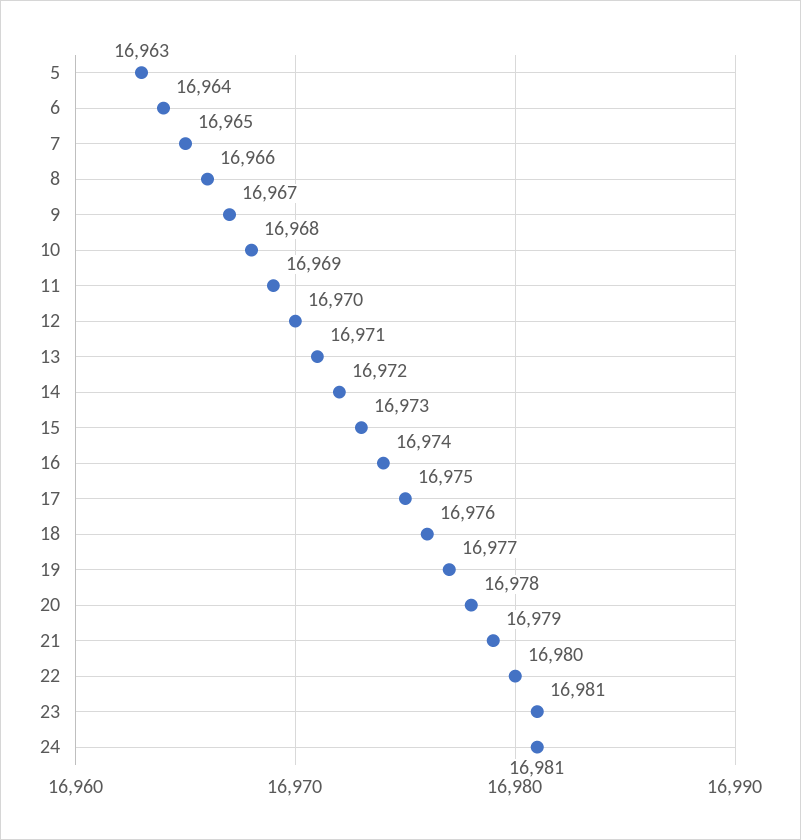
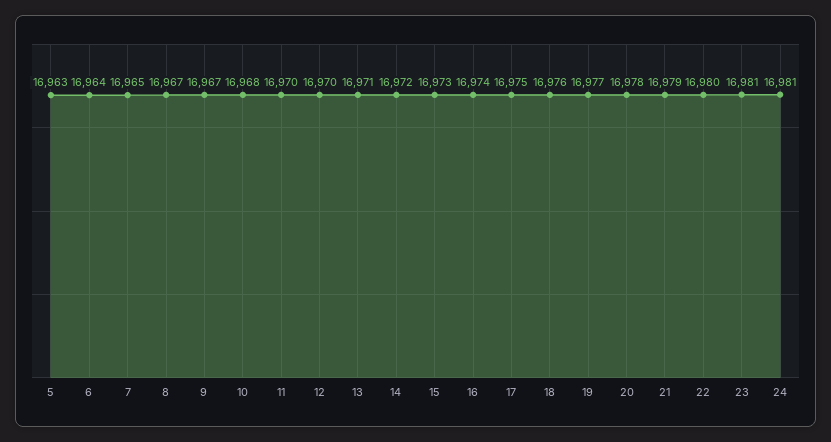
  {
    "5": 16963,
    "6": 16964,
    "7": 16965,
-   "8": 16966,
+   "8": 16967,
    "9": 16967,
    "10": 16968,
-   "11": 16969,
+   "11": 16970,
    "12": 16970,
    "13": 16971,
    "14": 16972,
    "15": 16973,
    "16": 16974,
    "17": 16975,
    "18": 16976,
    "19": 16977,
    "20": 16978,
    "21": 16979,
    "22": 16980,
    "23": 16981,
    "24": 16981
  }

